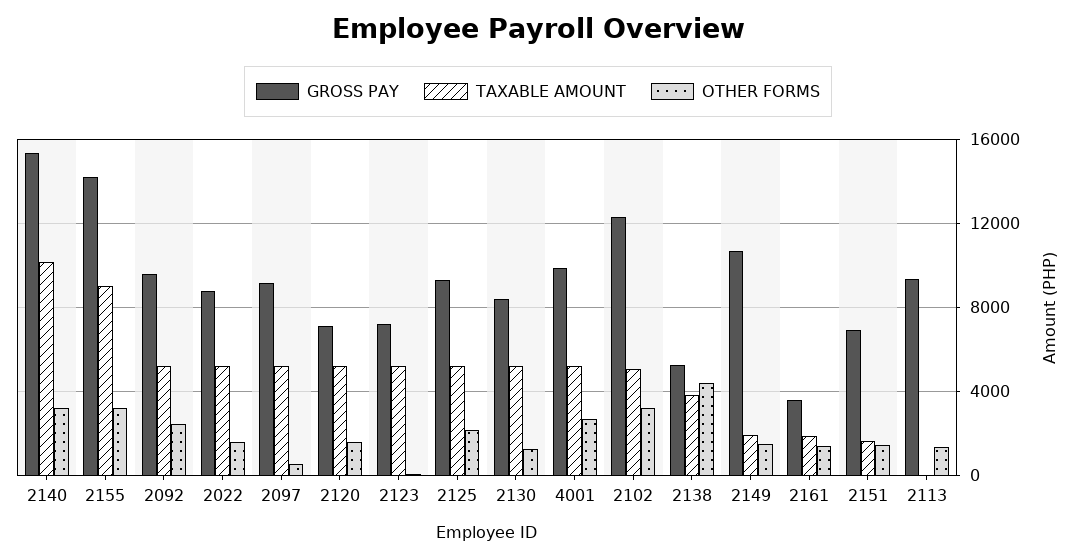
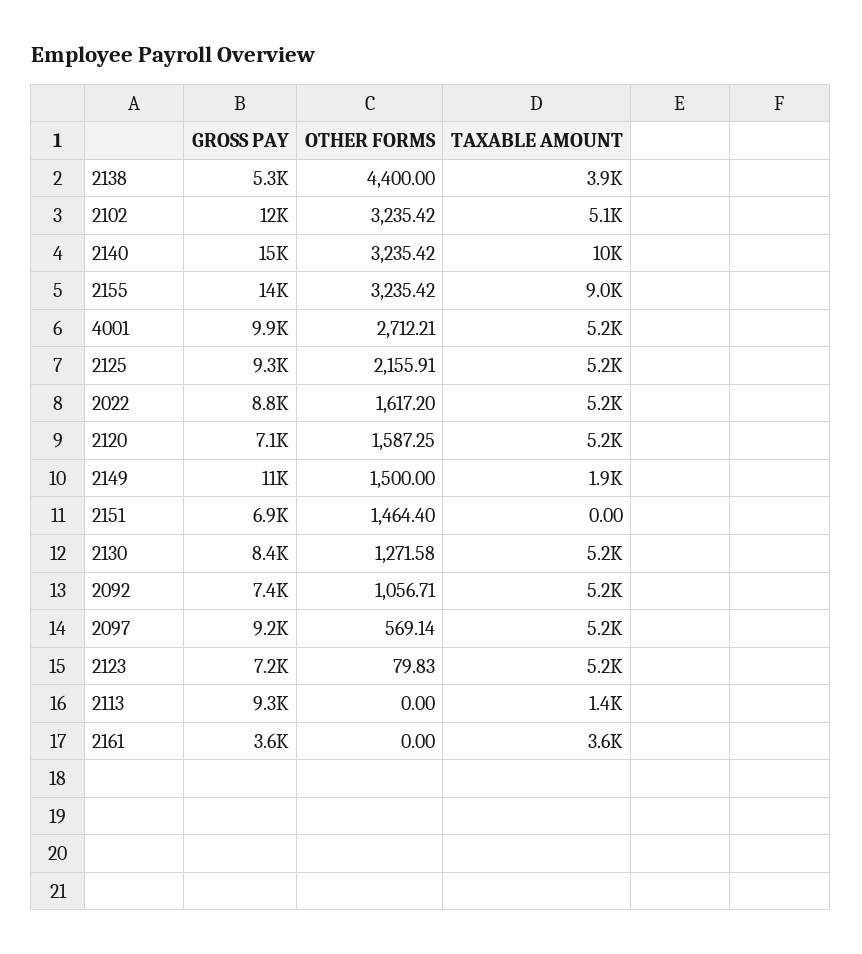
  {
    "GROSS PAY": {
      "2140": 15000,
      "2155": 14000,
-     "2092": 9500,
+     "2092": 7400,
      "2022": 8800,
      "2097": 9200,
      "2120": 7100,
      "2123": 7200,
      "2125": 9300,
      "2130": 8400,
      "4001": 9900,
      "2102": 12000,
      "2138": 5300,
      "2149": 11000,
      "2161": 3600,
      "2151": 6900,
      "2113": 9300
    },
    "TAXABLE AMOUNT": {
      "2140": 10000,
      "2155": 9000,
      "2092": 5200,
      "2022": 5200,
      "2097": 5200,
      "2120": 5200,
      "2123": 5200,
      "2125": 5200,
      "2130": 5200,
      "4001": 5200,
      "2102": 5100,
      "2138": 3900,
      "2149": 1900,
-     "2161": 2000,
+     "2161": 3600,
-     "2151": 1500,
+     "2151": 0,
-     "2113": 0
+     "2113": 1400
    },
    "OTHER FORMS": {
      "2140": 3235.42,
      "2155": 3235.42,
-     "2092": 2500,
+     "2092": 1056.71,
      "2022": 1617.2,
      "2097": 569.14,
      "2120": 1587.25,
      "2123": 79.83,
      "2125": 2155.91,
      "2130": 1271.58,
      "4001": 2712.21,
      "2102": 3235.42,
      "2138": 4400,
      "2149": 1500,
-     "2161": 1500,
+     "2161": 0,
      "2151": 1464.4,
-     "2113": 1500
+     "2113": 0
    }
  }

